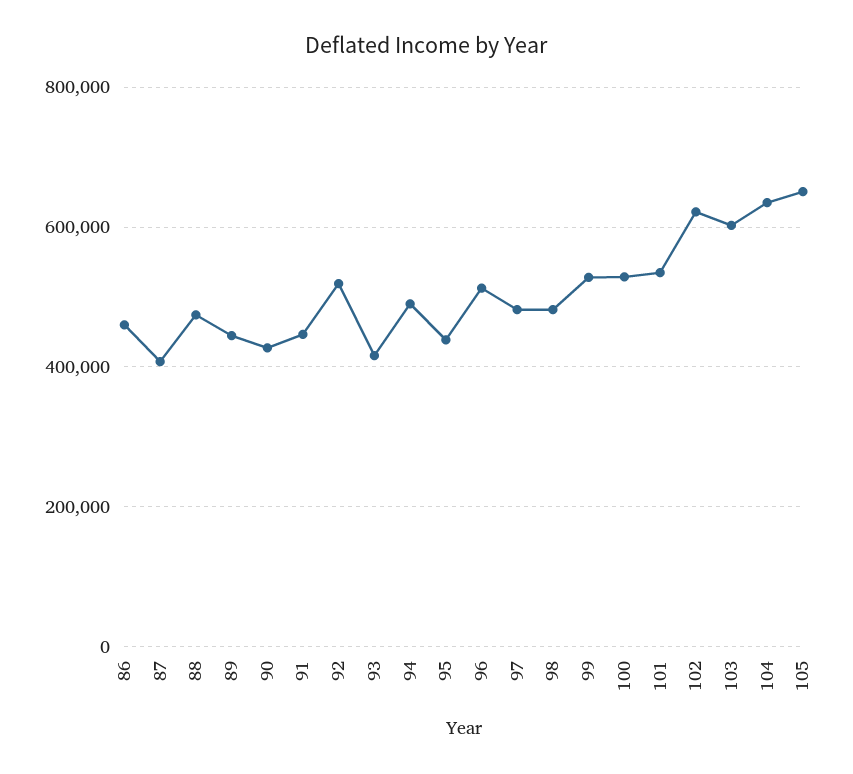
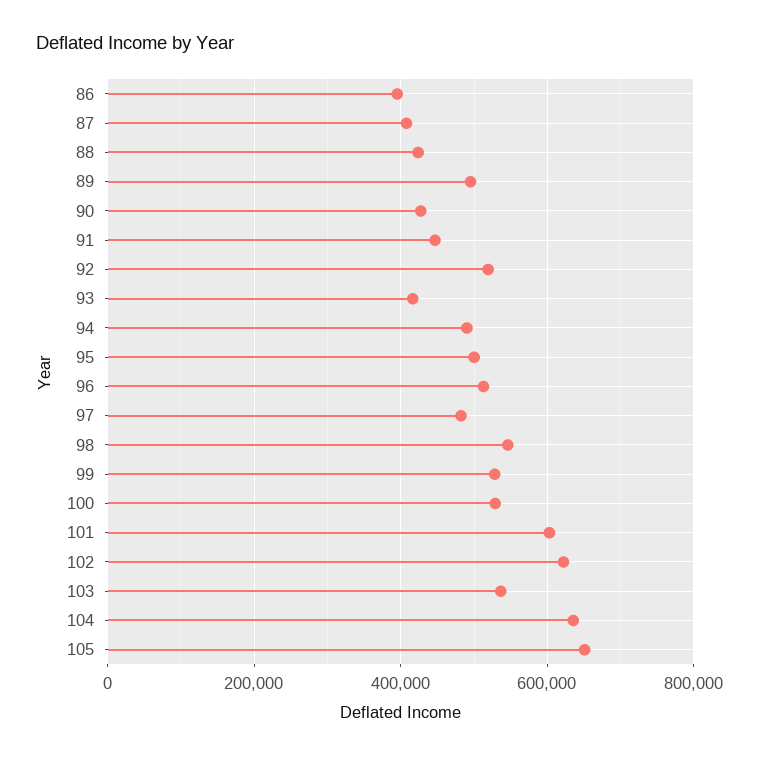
  {
-   "86": 460000,
+   "86": 400000,
    "87": 400000,
-   "88": 480000,
+   "88": 420000,
-   "89": 440000,
+   "89": 500000,
    "90": 420000,
    "91": 440000,
    "92": 520000,
    "93": 420000,
    "94": 500000,
-   "95": 440000,
+   "95": 500000,
    "96": 520000,
    "97": 480000,
-   "98": 480000,
+   "98": 540000,
    "99": 520000,
    "100": 520000,
-   "101": 540000,
+   "101": 600000,
    "102": 620000,
-   "103": 600000,
+   "103": 540000,
    "104": 640000,
    "105": 660000
  }

